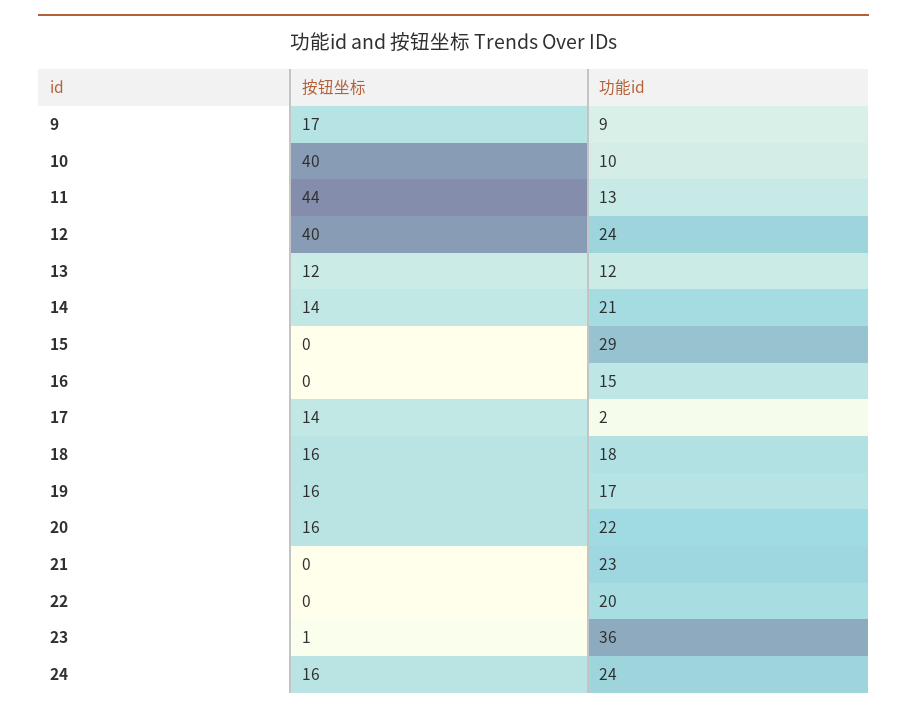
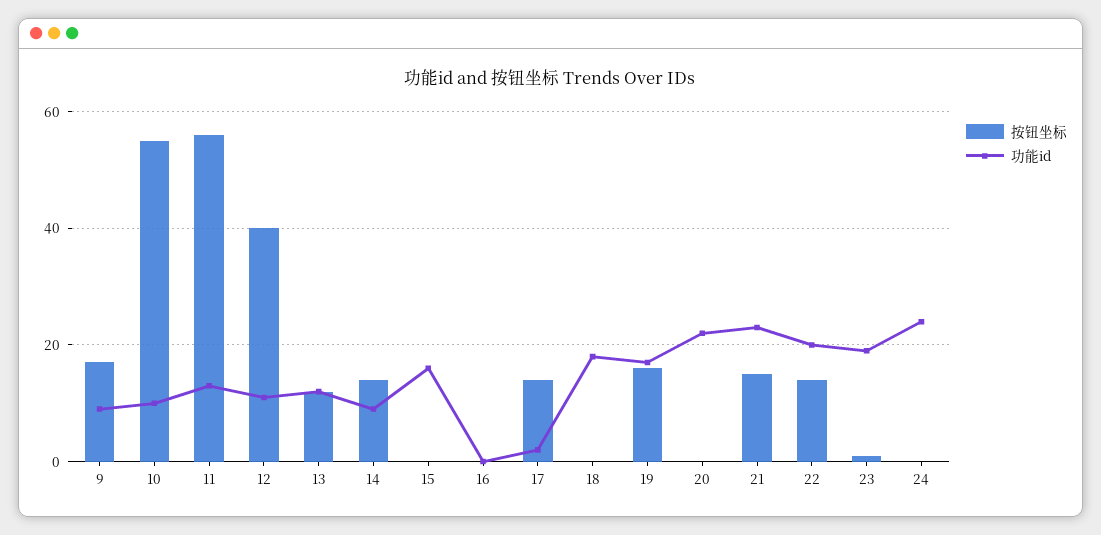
  {
    "按钮坐标": {
      "9": 17,
-     "10": 40,
+     "10": 55,
-     "11": 44,
+     "11": 55,
      "12": 40,
      "13": 12,
      "14": 14,
      "15": 0,
      "16": 0,
      "17": 14,
-     "18": 16,
+     "18": 0,
      "19": 16,
-     "20": 16,
+     "20": 0,
-     "21": 0,
+     "21": 15,
-     "22": 0,
+     "22": 15,
      "23": 1,
-     "24": 16
+     "24": 0
    },
    "功能id": {
      "9": 9,
      "10": 10,
      "11": 13,
-     "12": 24,
+     "12": 10,
      "13": 12,
-     "14": 21,
+     "14": 10,
-     "15": 29,
+     "15": 15,
-     "16": 15,
+     "16": 0,
      "17": 2,
      "18": 18,
      "19": 17,
      "20": 22,
      "21": 23,
      "22": 20,
-     "23": 36,
+     "23": 20,
      "24": 24
    }
  }

